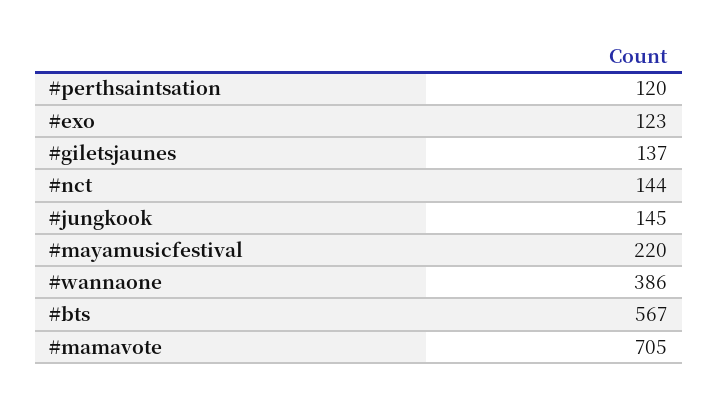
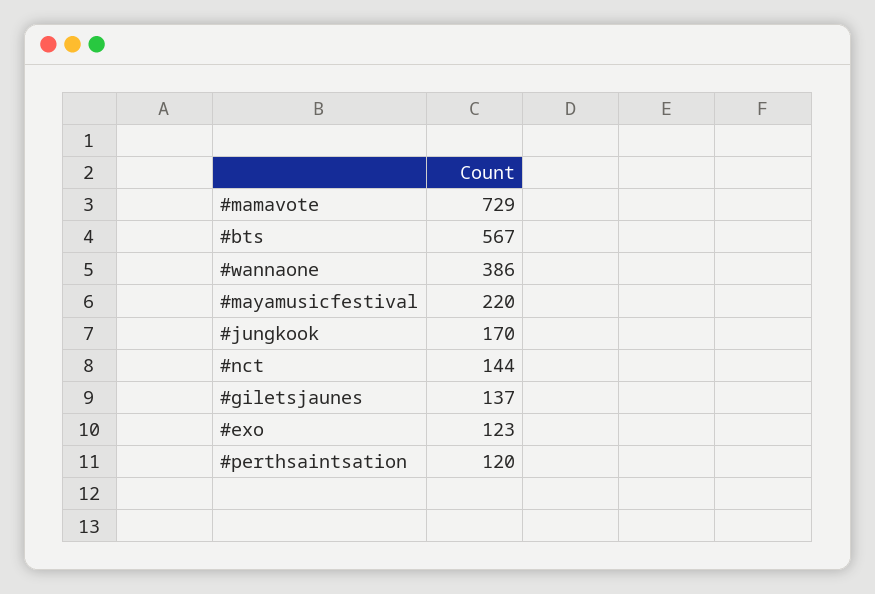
  {
    "#perthsaintsation": 120,
    "#exo": 123,
    "#giletsjaunes": 137,
    "#nct": 144,
-   "#jungkook": 145,
+   "#jungkook": 170,
    "#mayamusicfestival": 220,
    "#wannaone": 386,
    "#bts": 567,
-   "#mamavote": 705
+   "#mamavote": 729
  }

